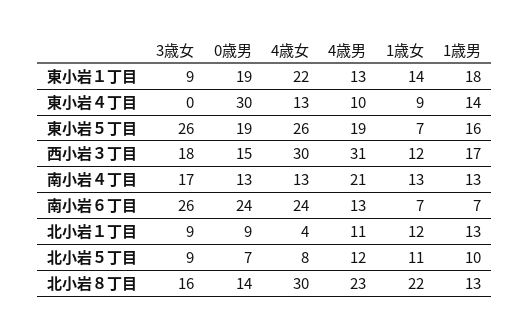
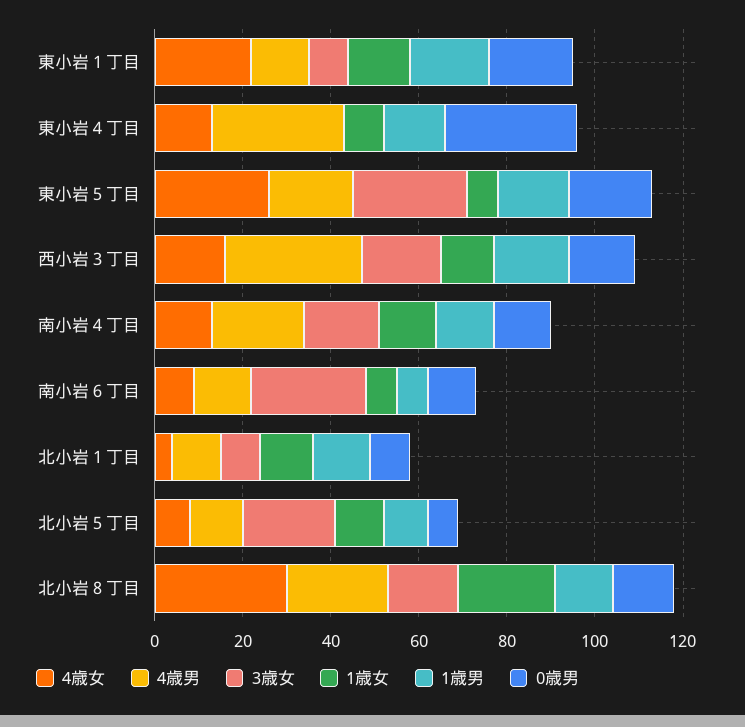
  {
    "3歳女": {
      "東小岩１丁目": 9,
      "東小岩４丁目": 0,
      "東小岩５丁目": 26,
      "西小岩３丁目": 18,
      "南小岩４丁目": 17,
      "南小岩６丁目": 26,
      "北小岩１丁目": 9,
-     "北小岩５丁目": 9,
+     "北小岩５丁目": 20,
      "北小岩８丁目": 16
    },
    "0歳男": {
      "東小岩１丁目": 19,
      "東小岩４丁目": 30,
      "東小岩５丁目": 19,
      "西小岩３丁目": 15,
      "南小岩４丁目": 13,
-     "南小岩６丁目": 24,
+     "南小岩６丁目": 10,
      "北小岩１丁目": 9,
      "北小岩５丁目": 7,
      "北小岩８丁目": 14
    },
    "4歳女": {
      "東小岩１丁目": 22,
      "東小岩４丁目": 13,
      "東小岩５丁目": 26,
-     "西小岩３丁目": 30,
+     "西小岩３丁目": 15,
      "南小岩４丁目": 13,
-     "南小岩６丁目": 24,
+     "南小岩６丁目": 10,
      "北小岩１丁目": 4,
      "北小岩５丁目": 8,
      "北小岩８丁目": 30
    },
    "4歳男": {
      "東小岩１丁目": 13,
-     "東小岩４丁目": 10,
+     "東小岩４丁目": 30,
      "東小岩５丁目": 19,
      "西小岩３丁目": 31,
      "南小岩４丁目": 21,
      "南小岩６丁目": 13,
      "北小岩１丁目": 11,
      "北小岩５丁目": 12,
      "北小岩８丁目": 23
    },
    "1歳女": {
      "東小岩１丁目": 14,
      "東小岩４丁目": 9,
      "東小岩５丁目": 7,
      "西小岩３丁目": 12,
      "南小岩４丁目": 13,
      "南小岩６丁目": 7,
      "北小岩１丁目": 12,
      "北小岩５丁目": 11,
      "北小岩８丁目": 22
    },
    "1歳男": {
      "東小岩１丁目": 18,
      "東小岩４丁目": 14,
      "東小岩５丁目": 16,
      "西小岩３丁目": 17,
      "南小岩４丁目": 13,
      "南小岩６丁目": 7,
      "北小岩１丁目": 13,
      "北小岩５丁目": 10,
      "北小岩８丁目": 13
    }
  }

